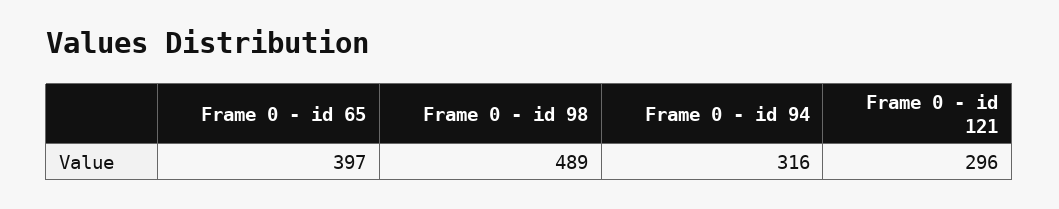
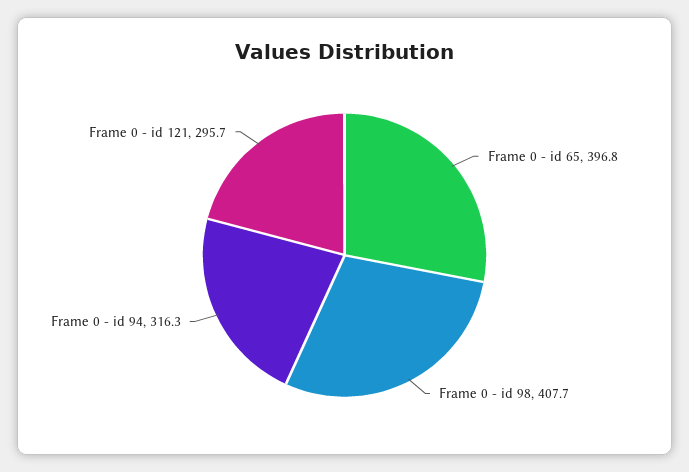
  {
    "Frame 0 - id 65": 396.8,
-   "Frame 0 - id 98": 489,
+   "Frame 0 - id 98": 407.7,
    "Frame 0 - id 94": 316.3,
    "Frame 0 - id 121": 295.7
  }

